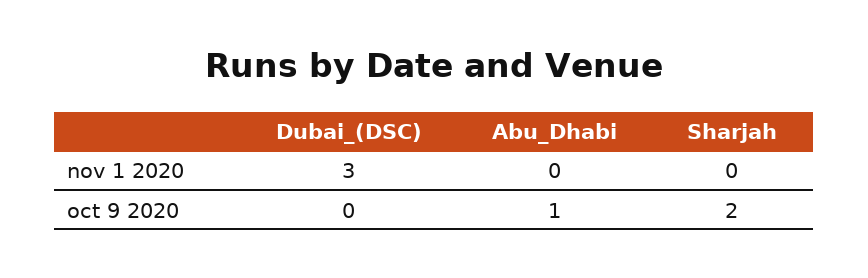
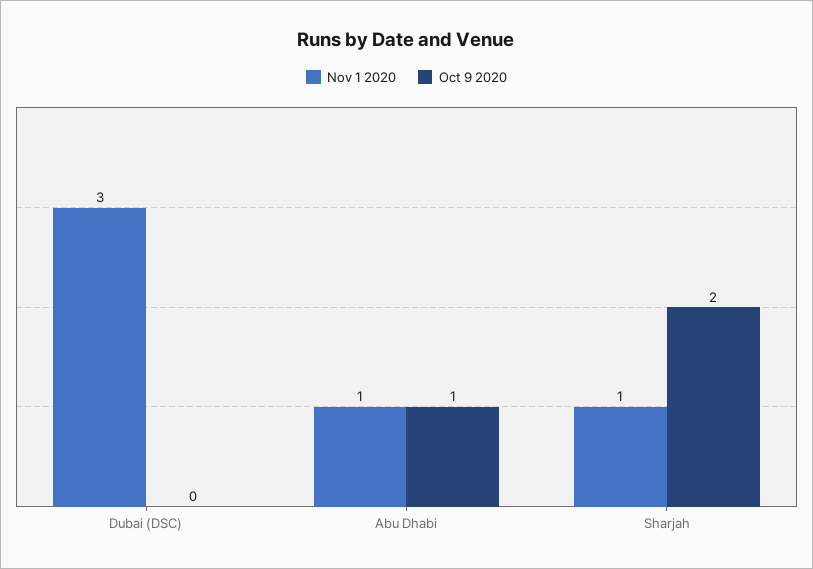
  {
    "nov 1 2020": {
      "Dubai_(DSC)": 3,
-     "Abu_Dhabi": 0,
+     "Abu_Dhabi": 1,
-     "Sharjah": 0
+     "Sharjah": 1
    },
    "oct 9 2020": {
      "Dubai_(DSC)": 0,
      "Abu_Dhabi": 1,
      "Sharjah": 2
    }
  }

